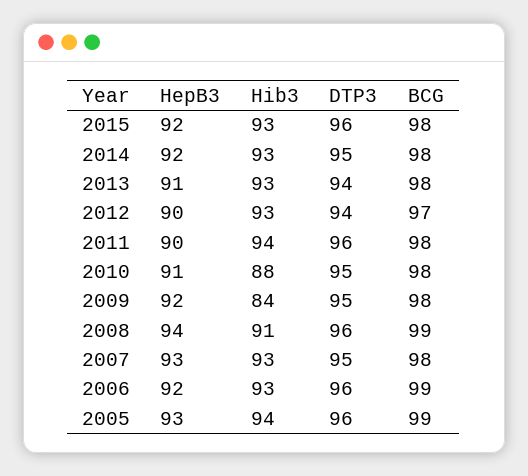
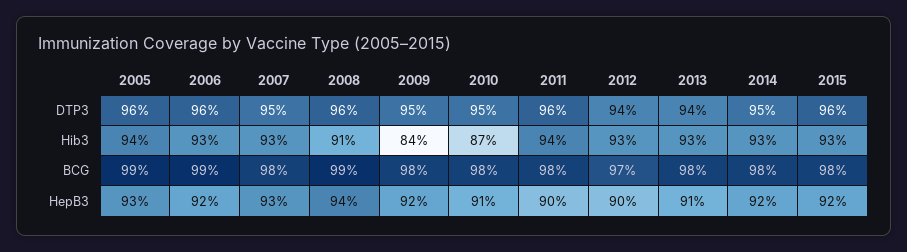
  {
    "HepB3": {
      "2015": 92,
      "2014": 92,
      "2013": 91,
      "2012": 90,
      "2011": 90,
      "2010": 91,
      "2009": 92,
      "2008": 94,
      "2007": 93,
      "2006": 92,
      "2005": 93
    },
    "Hib3": {
      "2015": 93,
      "2014": 93,
      "2013": 93,
      "2012": 93,
      "2011": 94,
-     "2010": 88,
+     "2010": 87,
      "2009": 84,
      "2008": 91,
      "2007": 93,
      "2006": 93,
      "2005": 94
    },
    "DTP3": {
      "2015": 96,
      "2014": 95,
      "2013": 94,
      "2012": 94,
      "2011": 96,
      "2010": 95,
      "2009": 95,
      "2008": 96,
      "2007": 95,
      "2006": 96,
      "2005": 96
    },
    "BCG": {
      "2015": 98,
      "2014": 98,
      "2013": 98,
      "2012": 97,
      "2011": 98,
      "2010": 98,
      "2009": 98,
      "2008": 99,
      "2007": 98,
      "2006": 99,
      "2005": 99
    }
  }

